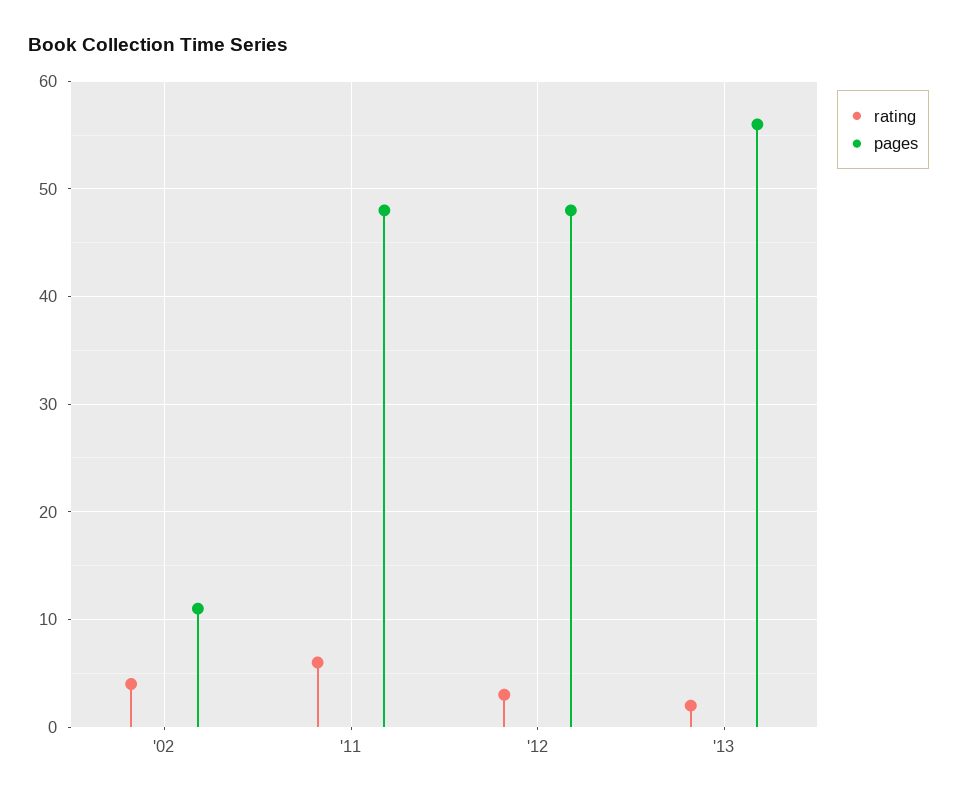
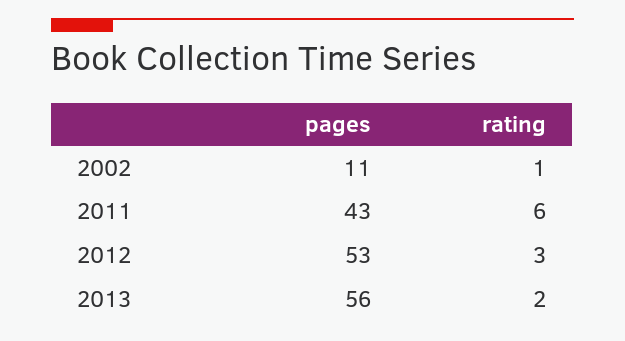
  {
    "rating": {
-     "'02": 4,
+     "'02": 1,
      "'11": 6,
      "'12": 3,
      "'13": 2
    },
    "pages": {
      "'02": 11,
-     "'11": 48,
+     "'11": 43,
-     "'12": 48,
+     "'12": 53,
      "'13": 56
    }
  }

